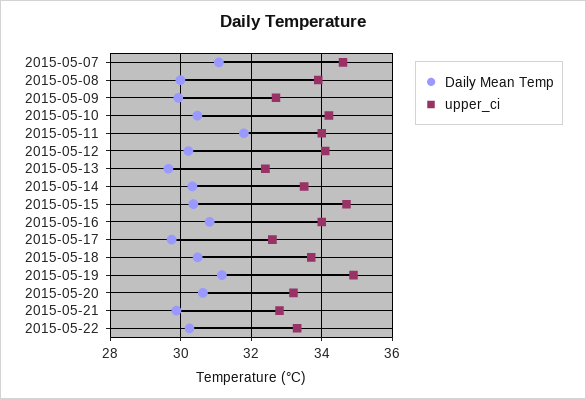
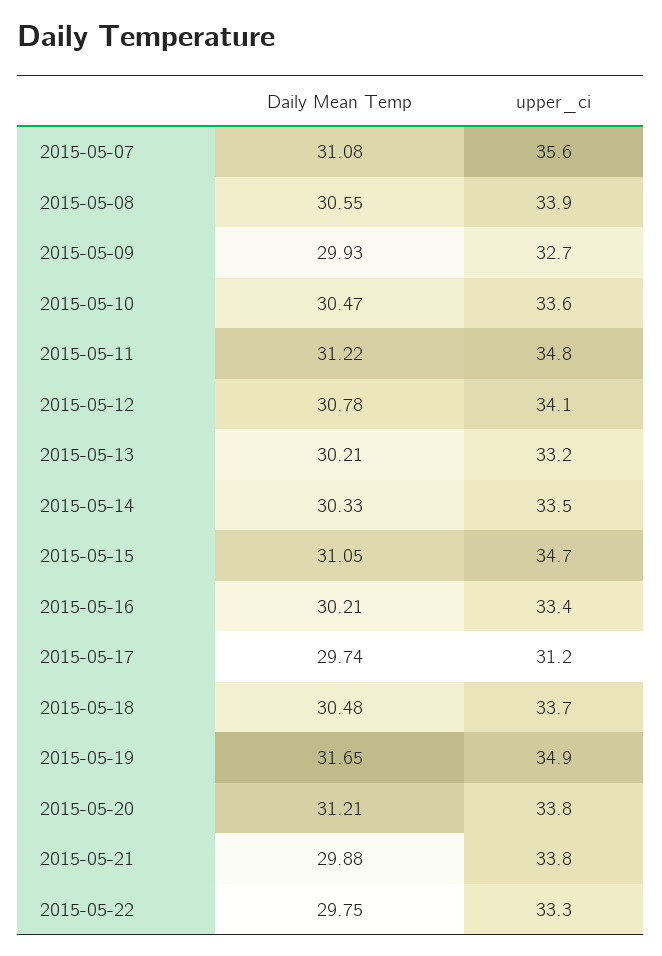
  {
    "Daily Mean Temp": {
      "2015-05-07": 31.08,
-     "2015-05-08": 30,
+     "2015-05-08": 30.55,
      "2015-05-09": 29.93,
      "2015-05-10": 30.47,
-     "2015-05-11": 31.8,
+     "2015-05-11": 31.22,
-     "2015-05-12": 30.2,
+     "2015-05-12": 30.78,
-     "2015-05-13": 29.6,
+     "2015-05-13": 30.21,
      "2015-05-14": 30.33,
-     "2015-05-15": 30.4,
+     "2015-05-15": 31.05,
-     "2015-05-16": 30.8,
+     "2015-05-16": 30.21,
      "2015-05-17": 29.74,
      "2015-05-18": 30.48,
-     "2015-05-19": 31.2,
+     "2015-05-19": 31.65,
-     "2015-05-20": 30.6,
+     "2015-05-20": 31.21,
      "2015-05-21": 29.88,
-     "2015-05-22": 30.2
+     "2015-05-22": 29.75
    },
    "upper_ci": {
-     "2015-05-07": 34.6,
+     "2015-05-07": 35.6,
      "2015-05-08": 33.9,
      "2015-05-09": 32.7,
-     "2015-05-10": 34.2,
+     "2015-05-10": 33.6,
-     "2015-05-11": 34,
+     "2015-05-11": 34.8,
      "2015-05-12": 34.1,
-     "2015-05-13": 32.4,
+     "2015-05-13": 33.2,
      "2015-05-14": 33.5,
      "2015-05-15": 34.7,
-     "2015-05-16": 34,
+     "2015-05-16": 33.4,
-     "2015-05-17": 32.6,
+     "2015-05-17": 31.2,
      "2015-05-18": 33.7,
      "2015-05-19": 34.9,
-     "2015-05-20": 33.2,
+     "2015-05-20": 33.8,
-     "2015-05-21": 32.8,
+     "2015-05-21": 33.8,
      "2015-05-22": 33.3
    }
  }

